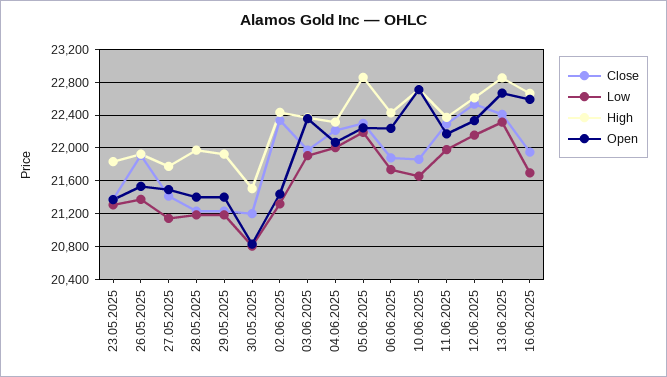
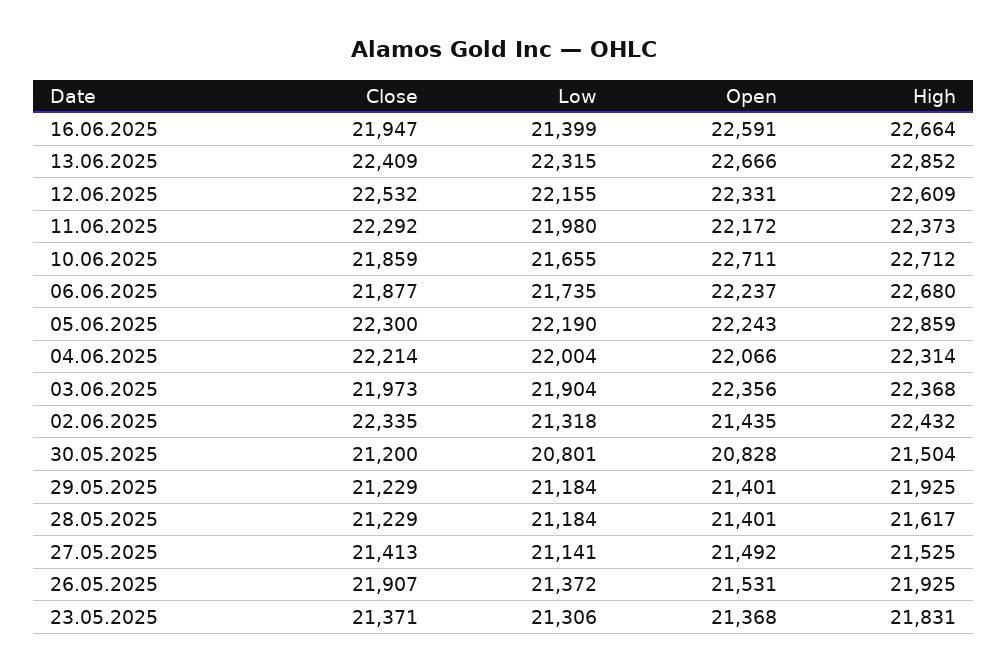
  {
    "Close": {
      "23.05.2025": 21371,
      "26.05.2025": 21907,
      "27.05.2025": 21413,
      "28.05.2025": 21229,
      "29.05.2025": 21229,
      "30.05.2025": 21200,
      "02.06.2025": 22335,
      "03.06.2025": 21973,
      "04.06.2025": 22214,
      "05.06.2025": 22300,
      "06.06.2025": 21877,
      "10.06.2025": 21859,
      "11.06.2025": 22292,
      "12.06.2025": 22532,
      "13.06.2025": 22409,
      "16.06.2025": 21947
    },
    "Low": {
      "23.05.2025": 21306,
      "26.05.2025": 21372,
      "27.05.2025": 21141,
      "28.05.2025": 21184,
      "29.05.2025": 21184,
      "30.05.2025": 20801,
      "02.06.2025": 21318,
      "03.06.2025": 21904,
      "04.06.2025": 22004,
      "05.06.2025": 22190,
      "06.06.2025": 21735,
      "10.06.2025": 21655,
      "11.06.2025": 21980,
      "12.06.2025": 22155,
      "13.06.2025": 22315,
-     "16.06.2025": 21700
+     "16.06.2025": 21399
    },
    "High": {
      "23.05.2025": 21831,
      "26.05.2025": 21925,
-     "27.05.2025": 21800,
+     "27.05.2025": 21525,
-     "28.05.2025": 22000,
+     "28.05.2025": 21617,
      "29.05.2025": 21925,
      "30.05.2025": 21504,
      "02.06.2025": 22432,
      "03.06.2025": 22368,
      "04.06.2025": 22314,
      "05.06.2025": 22859,
-     "06.06.2025": 22400,
+     "06.06.2025": 22680,
      "10.06.2025": 22712,
      "11.06.2025": 22373,
      "12.06.2025": 22609,
      "13.06.2025": 22852,
      "16.06.2025": 22664
    },
    "Open": {
      "23.05.2025": 21368,
      "26.05.2025": 21531,
      "27.05.2025": 21492,
      "28.05.2025": 21401,
      "29.05.2025": 21401,
      "30.05.2025": 20828,
      "02.06.2025": 21435,
      "03.06.2025": 22356,
      "04.06.2025": 22066,
      "05.06.2025": 22243,
      "06.06.2025": 22237,
      "10.06.2025": 22711,
      "11.06.2025": 22172,
      "12.06.2025": 22331,
      "13.06.2025": 22666,
      "16.06.2025": 22591
    }
  }

